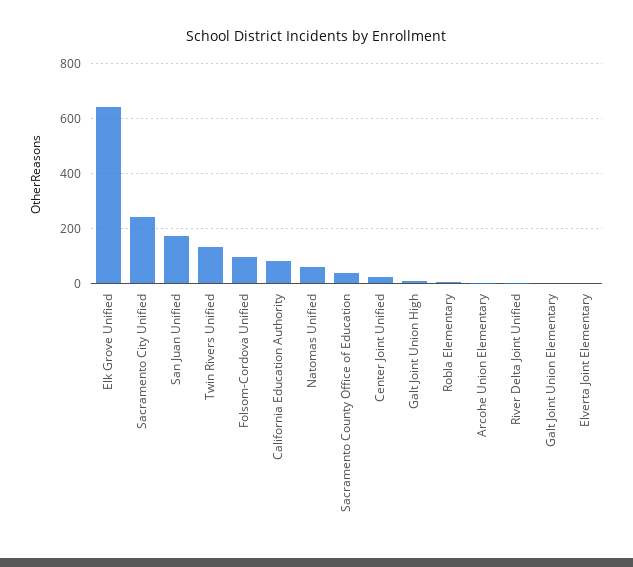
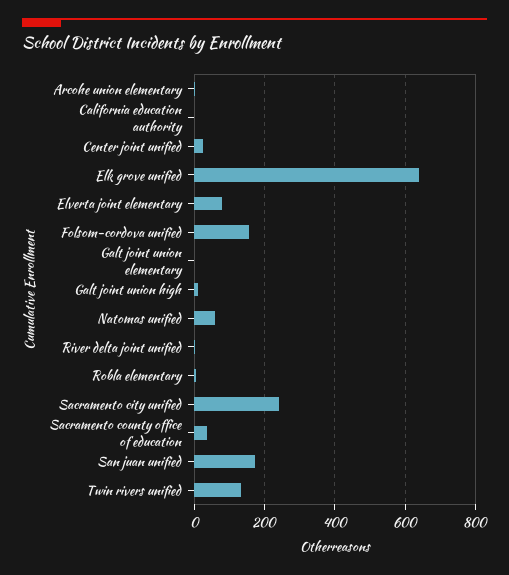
  {
    "Elk Grove Unified": 640,
    "Sacramento City Unified": 240,
    "San Juan Unified": 180,
    "Twin Rivers Unified": 140,
-   "Folsom-Cordova Unified": 100,
+   "Folsom-Cordova Unified": 160,
-   "California Education Authority": 75,
+   "California Education Authority": 0,
    "Natomas Unified": 60,
    "Sacramento County Office of Education": 40,
    "Center Joint Unified": 20,
    "Galt Joint Union High": 20,
    "Robla Elementary": 0,
    "Arcohe Union Elementary": 0,
    "River Delta Joint Unified": 0,
    "Galt Joint Union Elementary": 0,
-   "Elverta Joint Elementary": 0
+   "Elverta Joint Elementary": 80
  }

